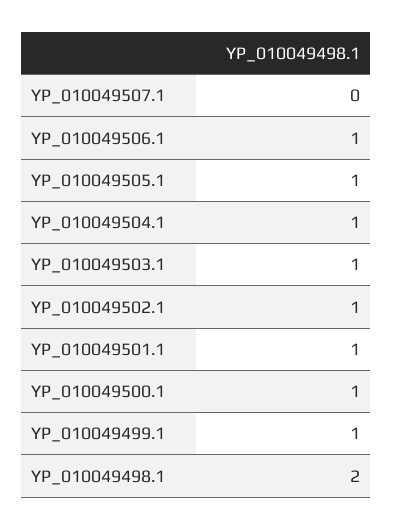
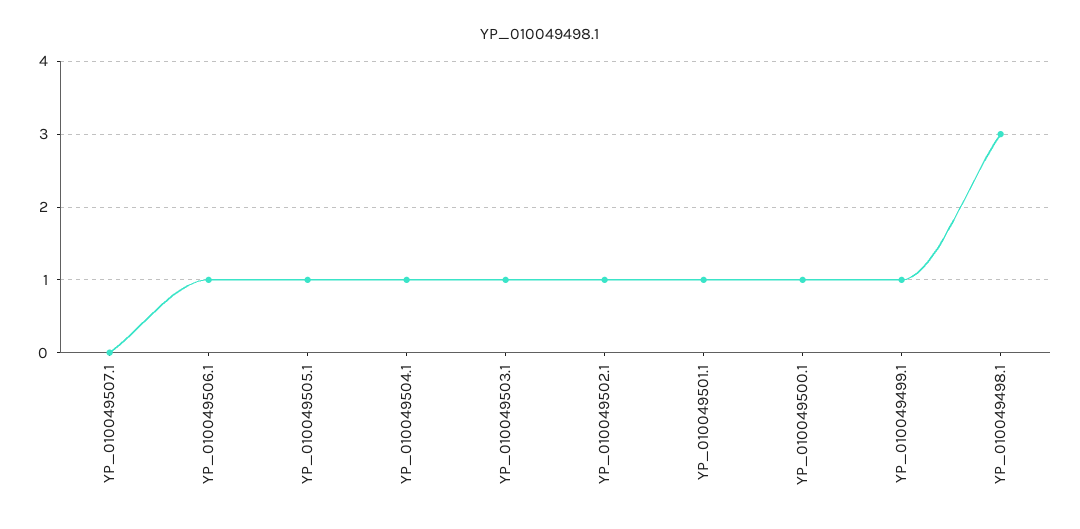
  {
    "YP_010049507.1": 0,
    "YP_010049506.1": 1,
    "YP_010049505.1": 1,
    "YP_010049504.1": 1,
    "YP_010049503.1": 1,
    "YP_010049502.1": 1,
    "YP_010049501.1": 1,
    "YP_010049500.1": 1,
    "YP_010049499.1": 1,
-   "YP_010049498.1": 2
+   "YP_010049498.1": 3
  }

